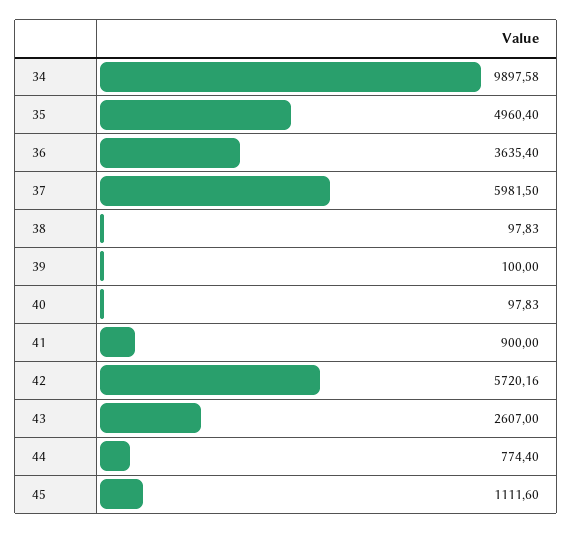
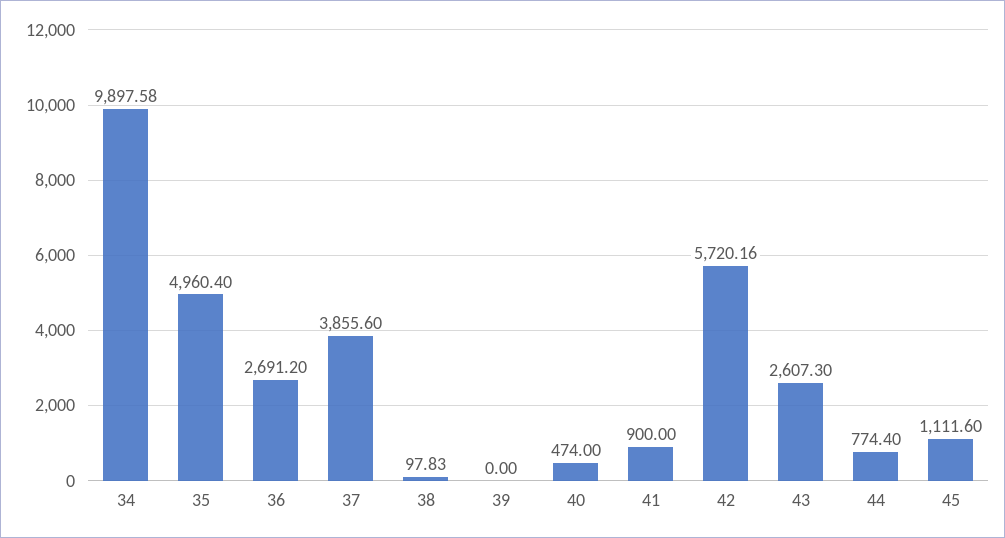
  {
    "34": 9897.58,
    "35": 4960.4,
-   "36": 3635.4,
+   "36": 2691.2,
-   "37": 5981.5,
+   "37": 3855.6,
    "38": 97.83,
-   "39": 100,
+   "39": 0,
-   "40": 97.83,
+   "40": 474,
    "41": 900,
    "42": 5720.16,
-   "43": 2607,
+   "43": 2607.3,
    "44": 774.4,
    "45": 1111.6
  }

